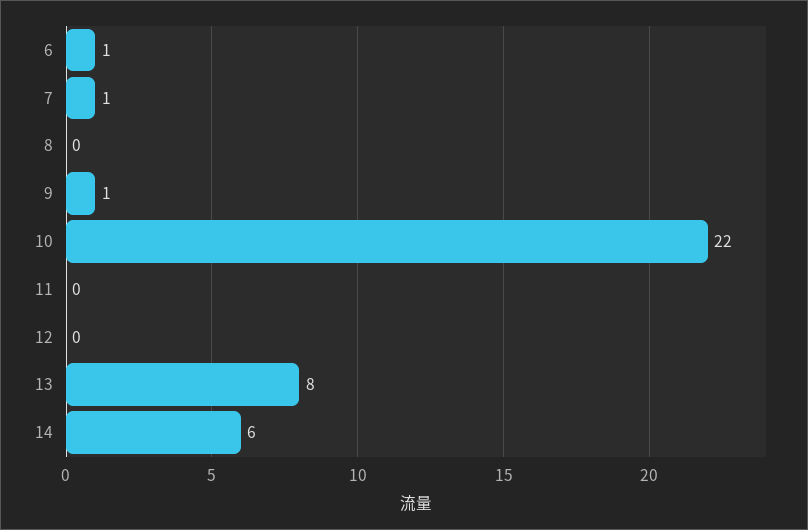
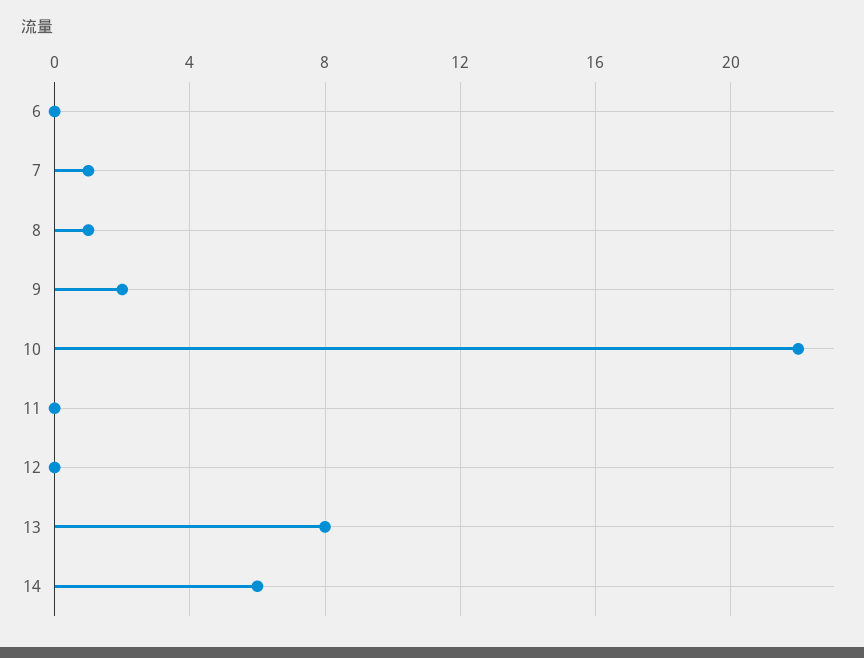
  {
-   "6": 1,
+   "6": 0,
    "7": 1,
-   "8": 0,
+   "8": 1,
-   "9": 1,
+   "9": 2,
    "10": 22,
    "11": 0,
    "12": 0,
    "13": 8,
    "14": 6
  }

